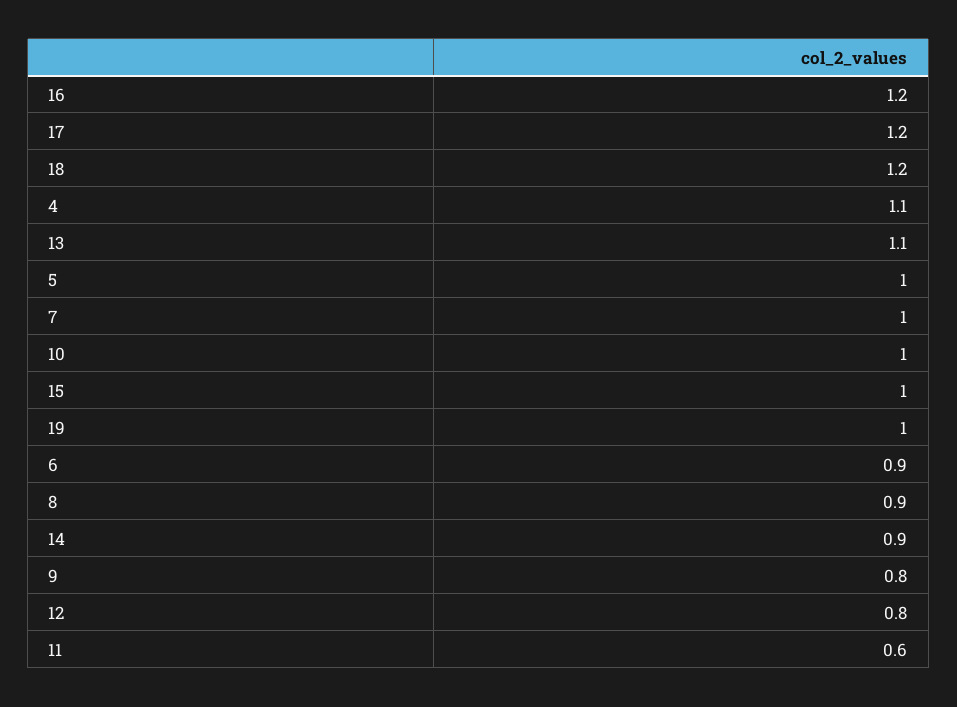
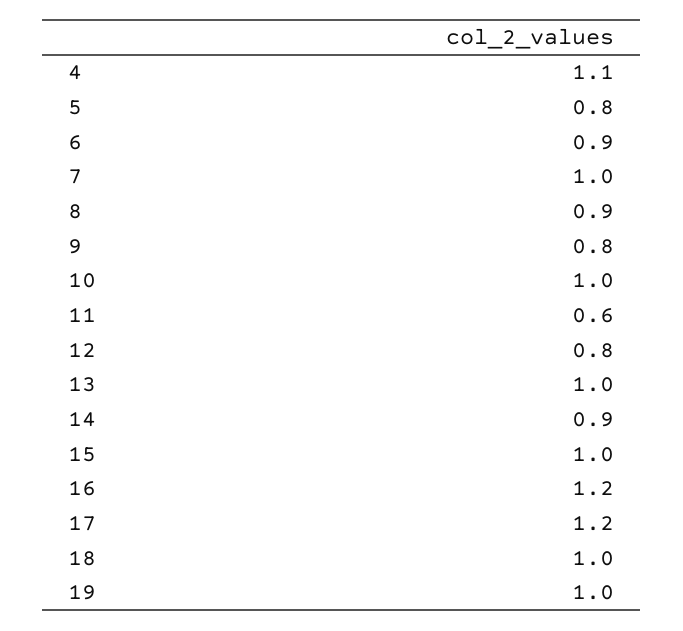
  {
    "16": 1.2,
    "17": 1.2,
-   "18": 1.2,
+   "18": 1,
    "4": 1.1,
-   "13": 1.1,
+   "13": 1,
-   "5": 1,
+   "5": 0.8,
    "7": 1,
    "10": 1,
    "15": 1,
    "19": 1,
    "6": 0.9,
    "8": 0.9,
    "14": 0.9,
    "9": 0.8,
    "12": 0.8,
    "11": 0.6
  }

